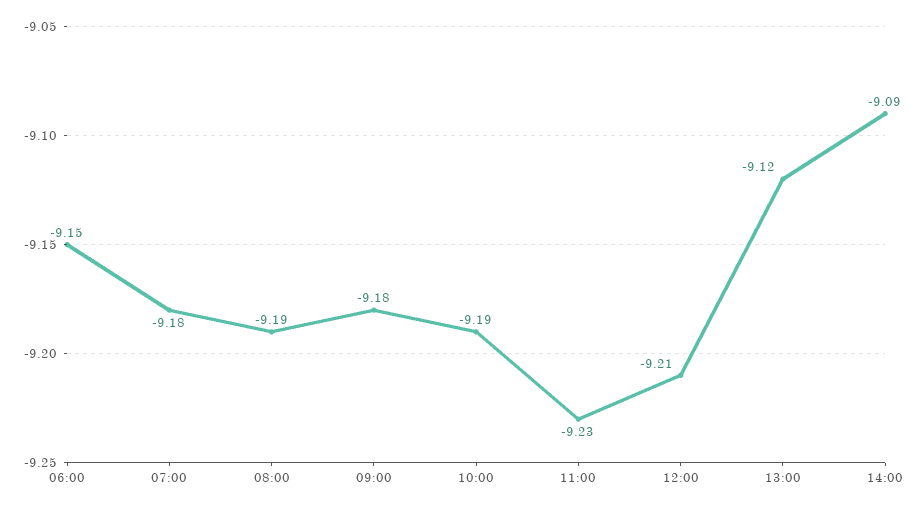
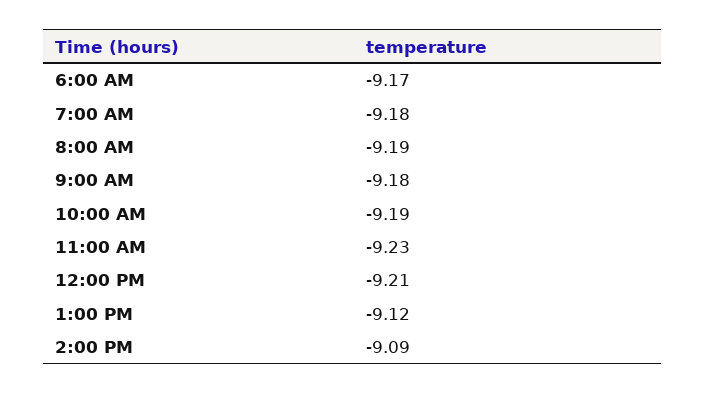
  {
-   "06:00": -9.15,
+   "06:00": -9.17,
    "07:00": -9.18,
    "08:00": -9.19,
    "09:00": -9.18,
    "10:00": -9.19,
    "11:00": -9.23,
    "12:00": -9.21,
    "13:00": -9.12,
    "14:00": -9.09
  }

